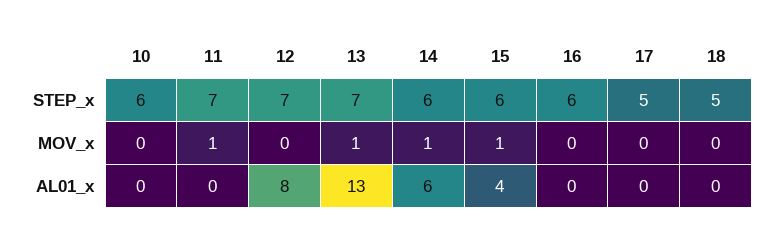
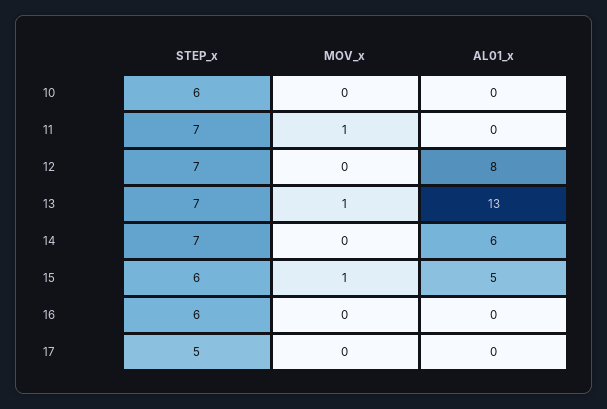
  {
    "10": {
      "STEP_x": 6,
      "MOV_x": 0,
      "AL01_x": 0
    },
    "11": {
      "STEP_x": 7,
      "MOV_x": 1,
      "AL01_x": 0
    },
    "12": {
      "STEP_x": 7,
      "MOV_x": 0,
      "AL01_x": 8
    },
    "13": {
      "STEP_x": 7,
      "MOV_x": 1,
      "AL01_x": 13
    },
    "14": {
-     "STEP_x": 6,
+     "STEP_x": 7,
-     "MOV_x": 1,
+     "MOV_x": 0,
      "AL01_x": 6
    },
    "15": {
      "STEP_x": 6,
      "MOV_x": 1,
-     "AL01_x": 4
+     "AL01_x": 5
    },
    "16": {
      "STEP_x": 6,
      "MOV_x": 0,
      "AL01_x": 0
    },
    "17": {
      "STEP_x": 5,
      "MOV_x": 0,
      "AL01_x": 0
-   },
+   }
-   "18": {
-     "STEP_x": 5,
-     "MOV_x": 0,
-     "AL01_x": 0
-   }
  }

